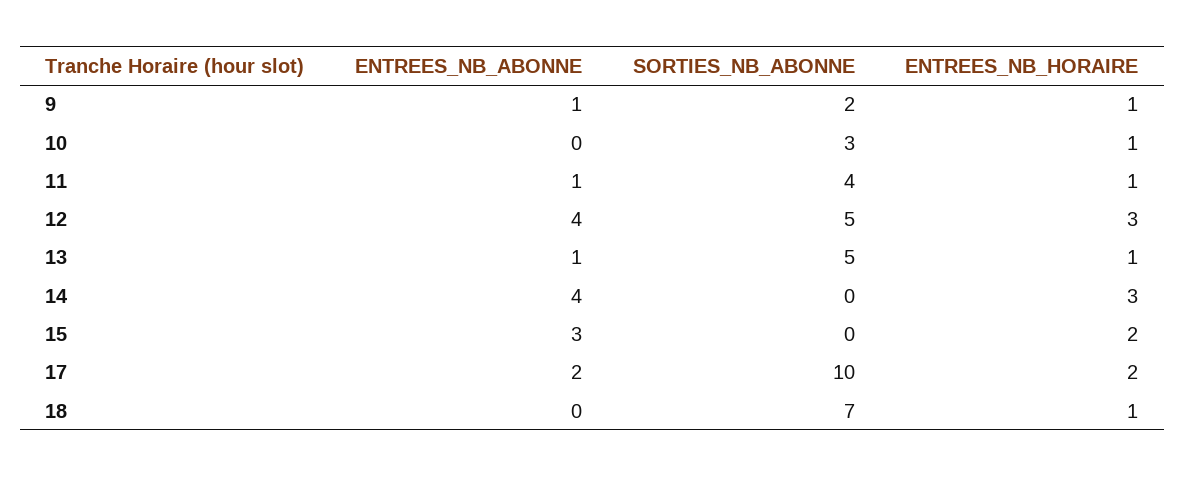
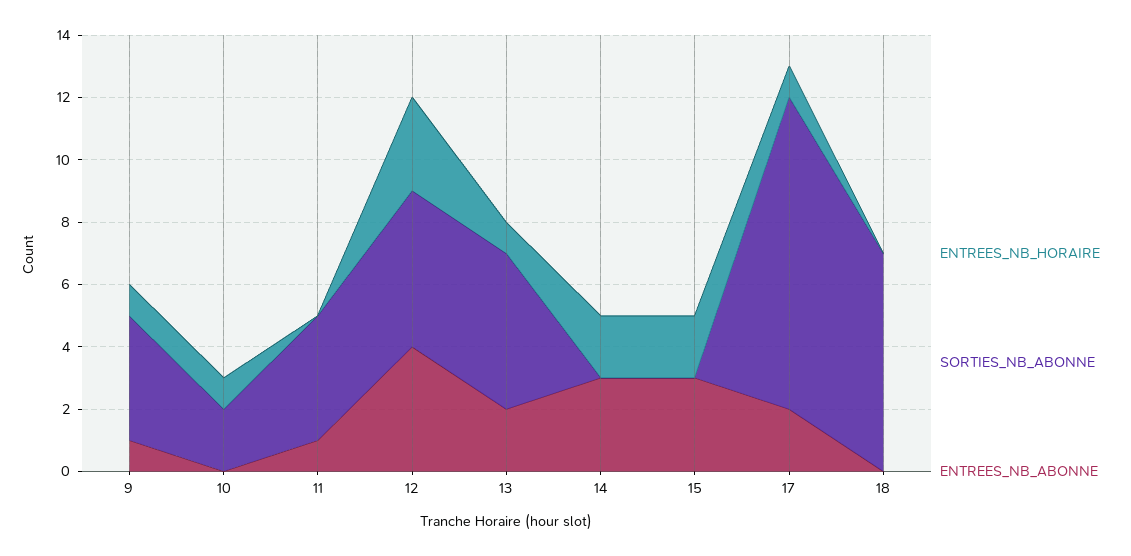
  {
    "ENTREES_NB_ABONNE": {
      "9": 1,
      "10": 0,
      "11": 1,
      "12": 4,
-     "13": 1,
+     "13": 2,
-     "14": 4,
+     "14": 3,
      "15": 3,
      "17": 2,
      "18": 0
    },
    "SORTIES_NB_ABONNE": {
-     "9": 2,
+     "9": 4,
-     "10": 3,
+     "10": 2,
      "11": 4,
      "12": 5,
      "13": 5,
      "14": 0,
      "15": 0,
      "17": 10,
      "18": 7
    },
    "ENTREES_NB_HORAIRE": {
      "9": 1,
      "10": 1,
-     "11": 1,
+     "11": 0,
      "12": 3,
      "13": 1,
-     "14": 3,
+     "14": 2,
      "15": 2,
-     "17": 2,
+     "17": 1,
-     "18": 1
+     "18": 0
    }
  }

